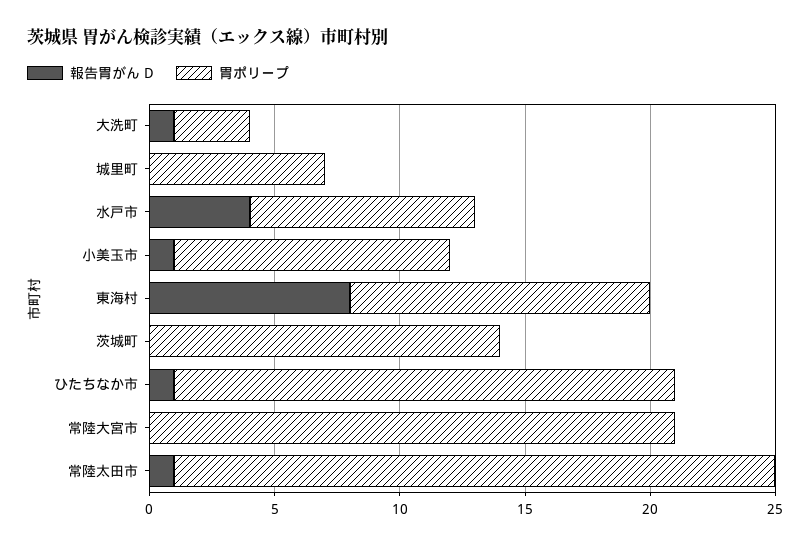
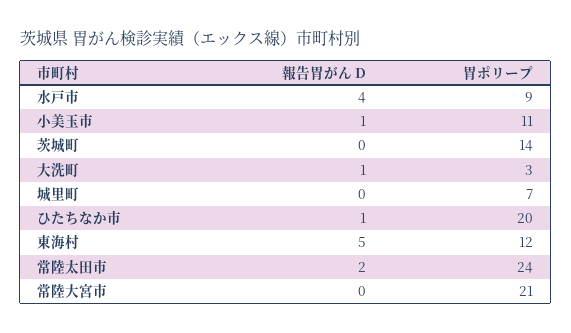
  {
    "報告胃がん D": {
      "大洗町": 1,
      "城里町": 0,
      "水戸市": 4,
      "小美玉市": 1,
-     "東海村": 8,
+     "東海村": 5,
      "茨城町": 0,
      "ひたちなか市": 1,
      "常陸大宮市": 0,
-     "常陸太田市": 1
+     "常陸太田市": 2
    },
    "胃ポリープ": {
      "大洗町": 3,
      "城里町": 7,
      "水戸市": 9,
      "小美玉市": 11,
      "東海村": 12,
      "茨城町": 14,
      "ひたちなか市": 20,
      "常陸大宮市": 21,
      "常陸太田市": 24
    }
  }

